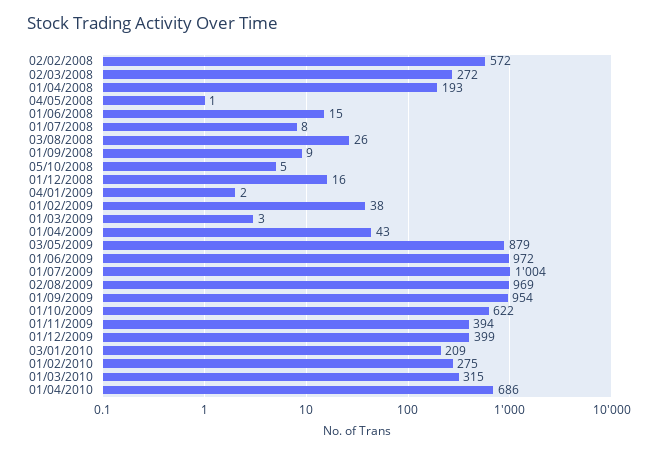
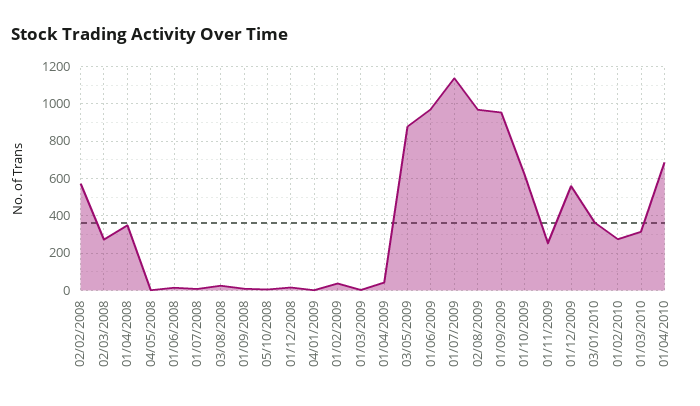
  {
    "02/02/2008": 572,
    "02/03/2008": 272,
-   "01/04/2008": 193,
+   "01/04/2008": 350,
    "04/05/2008": 1,
    "01/06/2008": 15,
    "01/07/2008": 8,
    "03/08/2008": 26,
    "01/09/2008": 9,
    "05/10/2008": 5,
    "01/12/2008": 16,
    "04/01/2009": 2,
    "01/02/2009": 38,
    "01/03/2009": 3,
    "01/04/2009": 43,
    "03/05/2009": 879,
    "01/06/2009": 972,
-   "01/07/2009": 1004,
+   "01/07/2009": 1150,
    "02/08/2009": 969,
    "01/09/2009": 954,
    "01/10/2009": 622,
-   "01/11/2009": 394,
+   "01/11/2009": 250,
-   "01/12/2009": 399,
+   "01/12/2009": 550,
-   "03/01/2010": 209,
+   "03/01/2010": 350,
    "01/02/2010": 275,
    "01/03/2010": 315,
    "01/04/2010": 686
  }

